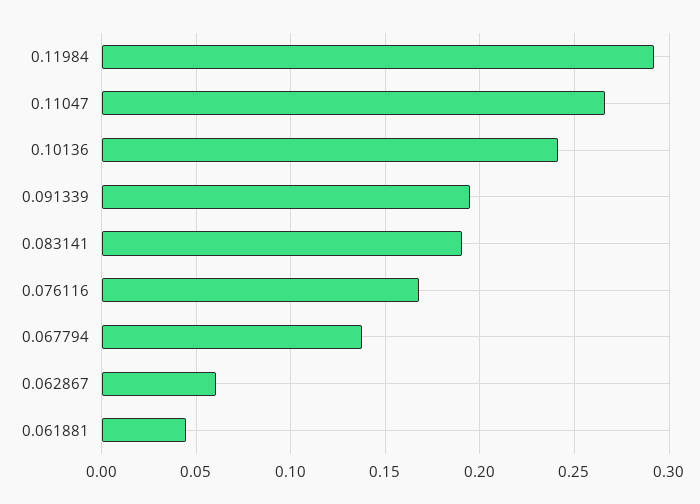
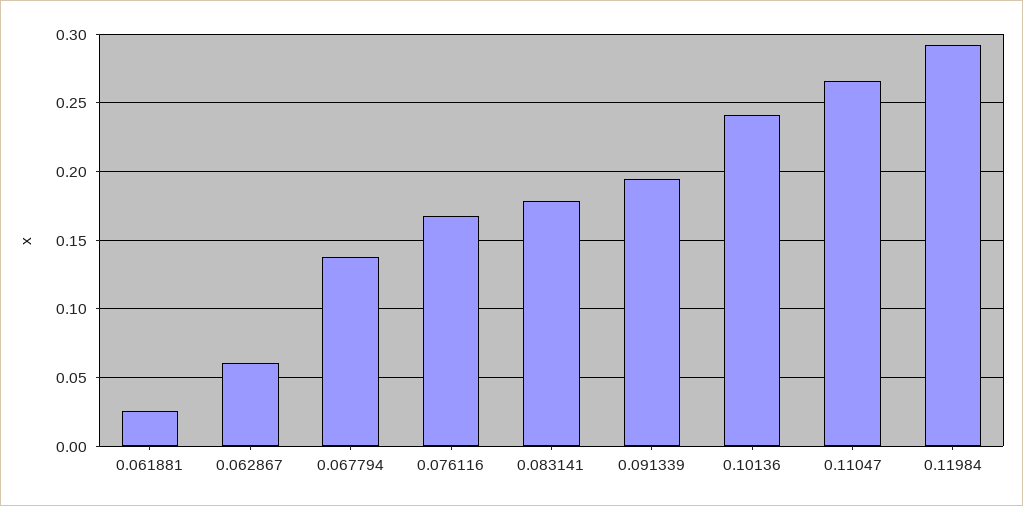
  {
    "0.11984": 0.29,
    "0.11047": 0.265,
    "0.10136": 0.24,
    "0.091339": 0.195,
-   "0.083141": 0.19,
+   "0.083141": 0.18,
    "0.076116": 0.17,
    "0.067794": 0.14,
    "0.062867": 0.06,
-   "0.061881": 0.045
+   "0.061881": 0.025
  }

